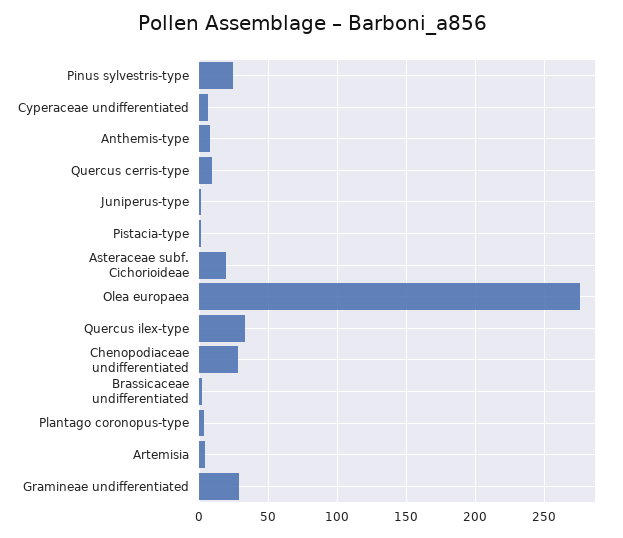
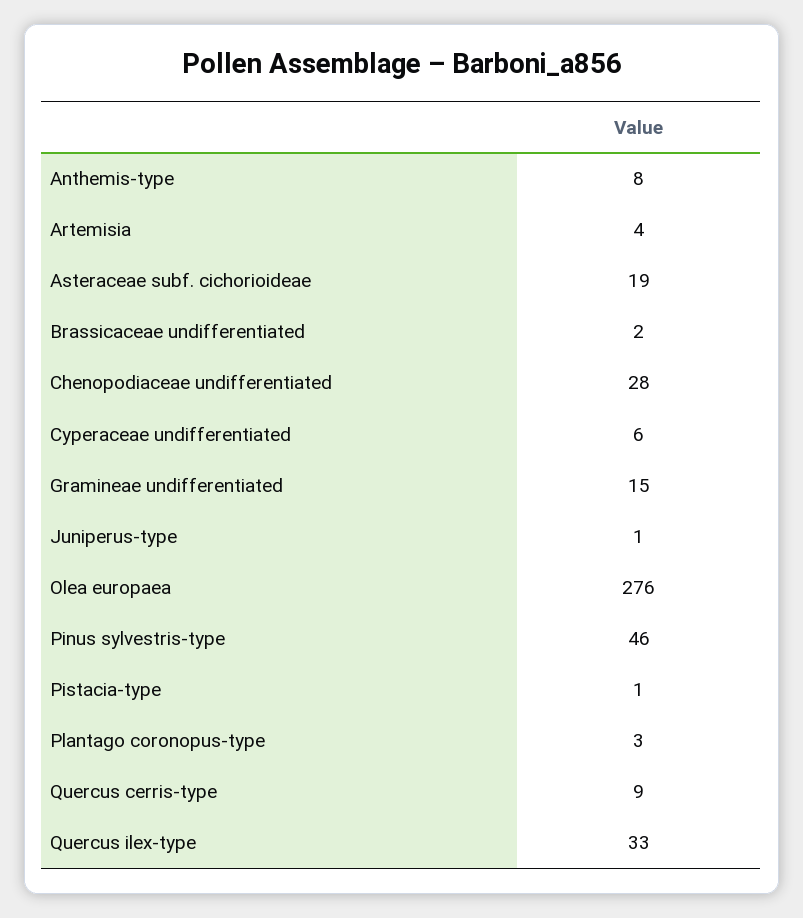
  {
-   "Pinus sylvestris-type": 25,
+   "Pinus sylvestris-type": 46,
    "Cyperaceae undifferentiated": 6,
    "Anthemis-type": 8,
    "Quercus cerris-type": 9,
    "Juniperus-type": 1,
    "Pistacia-type": 1,
    "Asteraceae subf. Cichorioideae": 19,
    "Olea europaea": 276,
    "Quercus ilex-type": 33,
    "Chenopodiaceae undifferentiated": 28,
    "Brassicaceae undifferentiated": 2,
    "Plantago coronopus-type": 3,
    "Artemisia": 4,
-   "Gramineae undifferentiated": 30
+   "Gramineae undifferentiated": 15
  }

